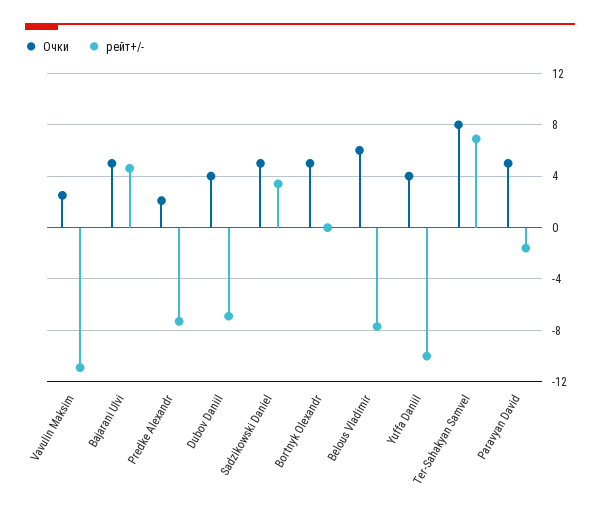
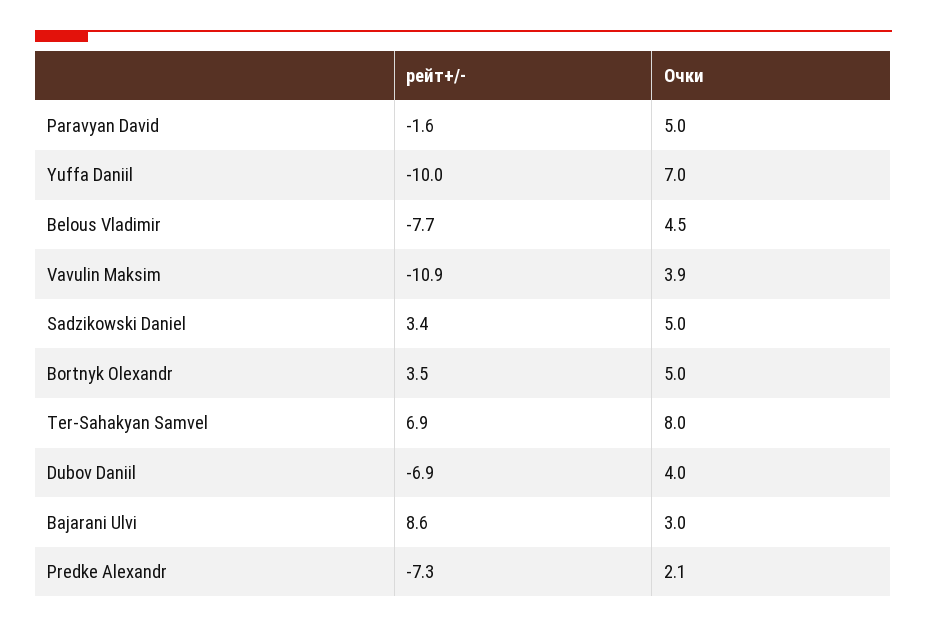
  {
    "Очки": {
-     "Vavulin Maksim": 2.5,
+     "Vavulin Maksim": 3.9,
-     "Bajarani Ulvi": 5,
+     "Bajarani Ulvi": 3,
      "Predke Alexandr": 2.1,
      "Dubov Daniil": 4,
      "Sadzikowski Daniel": 5,
      "Bortnyk Olexandr": 5,
-     "Belous Vladimir": 6,
+     "Belous Vladimir": 4.5,
-     "Yuffa Daniil": 4,
+     "Yuffa Daniil": 7,
      "Ter-Sahakyan Samvel": 8,
      "Paravyan David": 5
    },
    "рейт+/-": {
      "Vavulin Maksim": -10.9,
-     "Bajarani Ulvi": 4.5,
+     "Bajarani Ulvi": 8.6,
      "Predke Alexandr": -7.3,
      "Dubov Daniil": -6.9,
      "Sadzikowski Daniel": 3.4,
-     "Bortnyk Olexandr": 0,
+     "Bortnyk Olexandr": 3.5,
      "Belous Vladimir": -7.7,
      "Yuffa Daniil": -10,
      "Ter-Sahakyan Samvel": 6.9,
      "Paravyan David": -1.6
    }
  }

